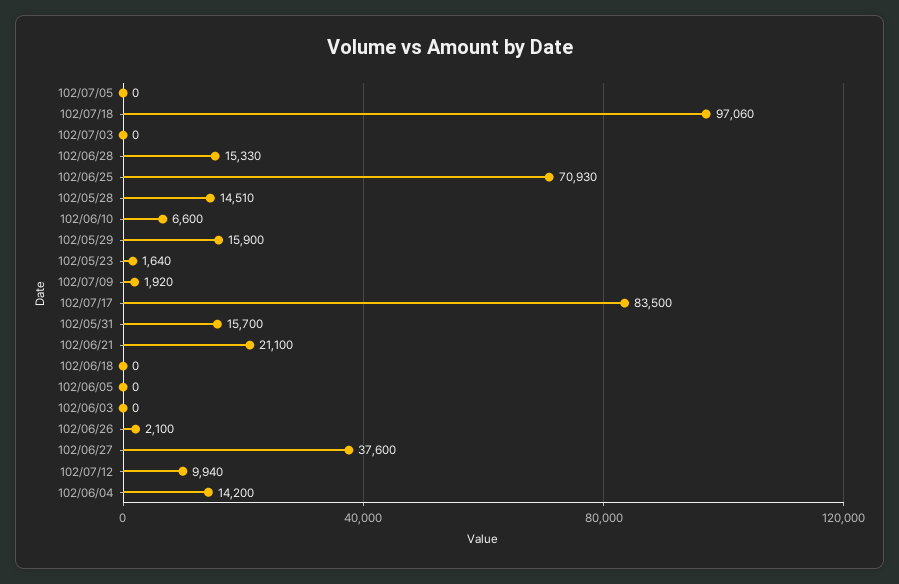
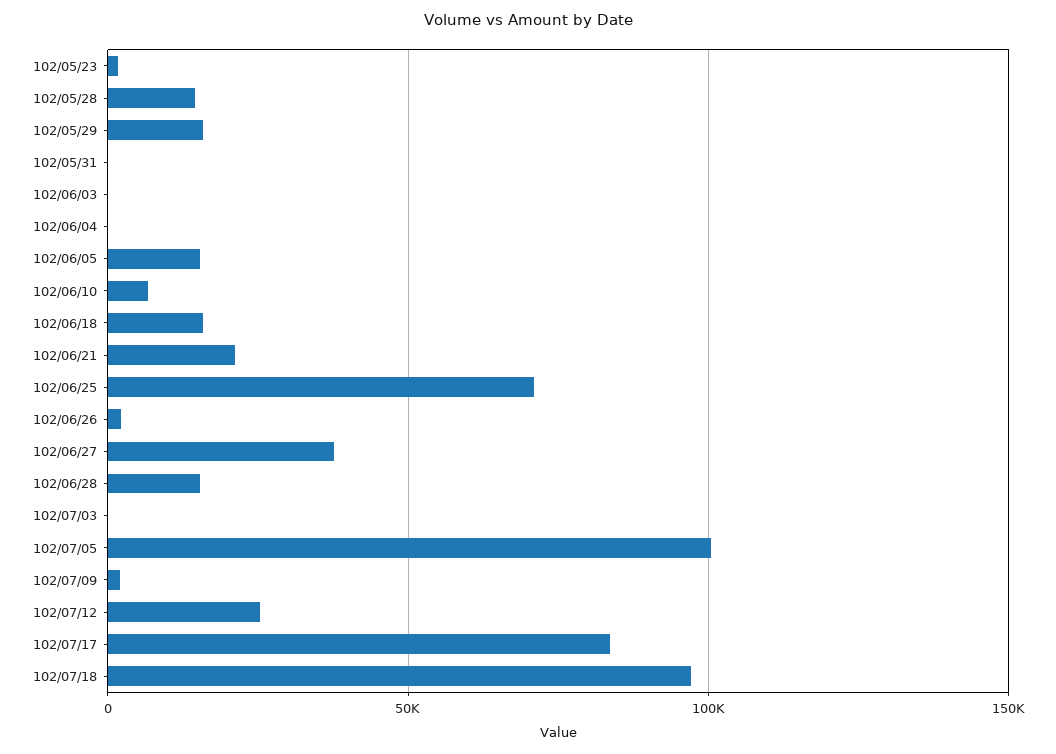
  {
-   "102/07/05": 0,
+   "102/07/05": 100000,
    "102/07/18": 97060,
    "102/07/03": 0,
    "102/06/28": 15330,
    "102/06/25": 70930,
    "102/05/28": 14510,
    "102/06/10": 6600,
    "102/05/29": 15900,
    "102/05/23": 1640,
    "102/07/09": 1920,
    "102/07/17": 83500,
-   "102/05/31": 15700,
+   "102/05/31": 0,
    "102/06/21": 21100,
-   "102/06/18": 0,
+   "102/06/18": 15000,
-   "102/06/05": 0,
+   "102/06/05": 15000,
    "102/06/03": 0,
    "102/06/26": 2100,
    "102/06/27": 37600,
-   "102/07/12": 9940,
+   "102/07/12": 25000,
-   "102/06/04": 14200
+   "102/06/04": 0
  }

